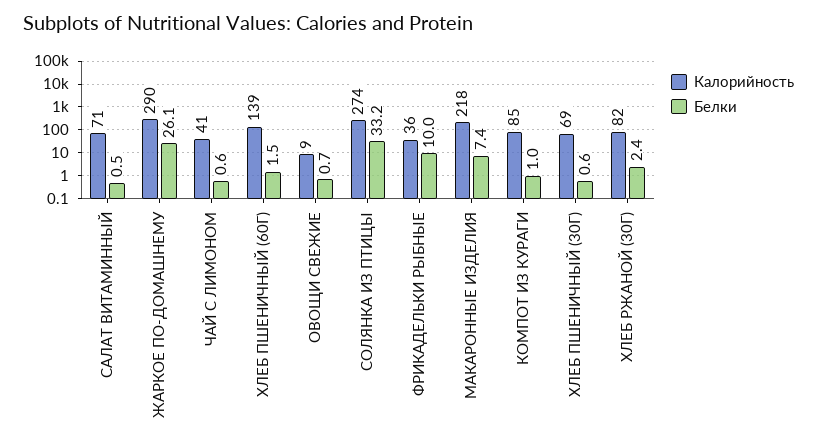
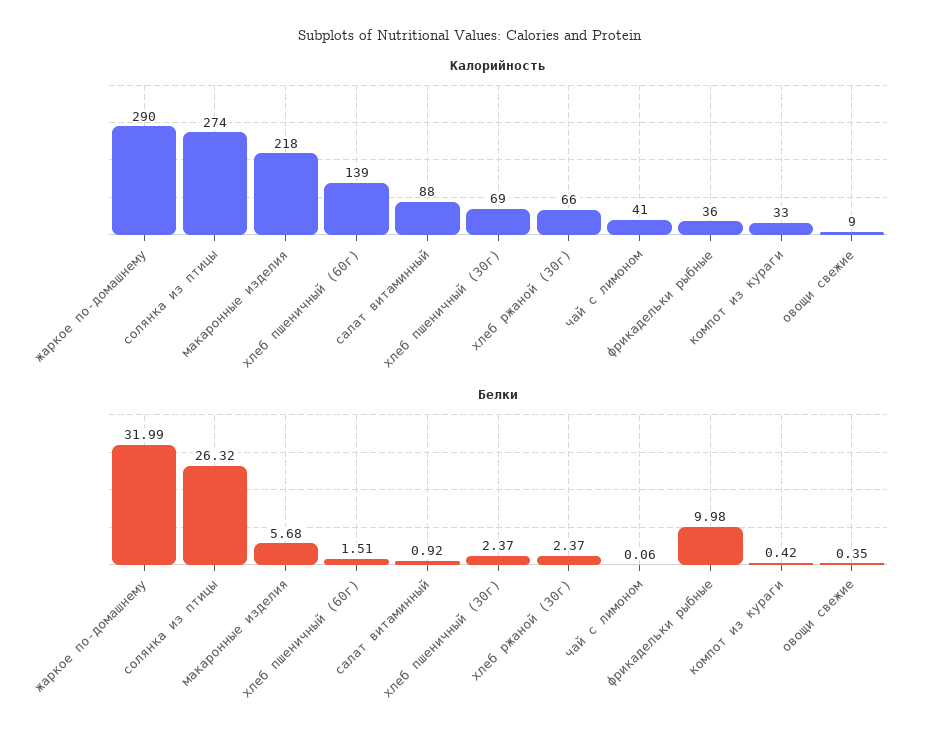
  {
    "Калорийность": {
-     "САЛАТ ВИТАМИННЫЙ": 71,
+     "САЛАТ ВИТАМИННЫЙ": 88,
      "ЖАРКОЕ ПО-ДОМАШНЕМУ": 290,
      "ЧАЙ С ЛИМОНОМ": 41,
      "ХЛЕБ ПШЕНИЧНЫЙ (60Г)": 139,
      "ОВОЩИ СВЕЖИЕ": 9,
      "СОЛЯНКА ИЗ ПТИЦЫ": 274,
      "ФРИКАДЕЛЬКИ РЫБНЫЕ": 36,
      "МАКАРОННЫЕ ИЗДЕЛИЯ": 218,
-     "КОМПОТ ИЗ КУРАГИ": 85,
+     "КОМПОТ ИЗ КУРАГИ": 33,
      "ХЛЕБ ПШЕНИЧНЫЙ (30Г)": 69,
-     "ХЛЕБ РЖАНОЙ (30Г)": 82
+     "ХЛЕБ РЖАНОЙ (30Г)": 66
    },
    "Белки": {
-     "САЛАТ ВИТАМИННЫЙ": 0.5,
+     "САЛАТ ВИТАМИННЫЙ": 0.92,
-     "ЖАРКОЕ ПО-ДОМАШНЕМУ": 26.1,
+     "ЖАРКОЕ ПО-ДОМАШНЕМУ": 31.99,
-     "ЧАЙ С ЛИМОНОМ": 0.6,
+     "ЧАЙ С ЛИМОНОМ": 0.06,
      "ХЛЕБ ПШЕНИЧНЫЙ (60Г)": 1.51,
-     "ОВОЩИ СВЕЖИЕ": 0.7,
+     "ОВОЩИ СВЕЖИЕ": 0.35,
-     "СОЛЯНКА ИЗ ПТИЦЫ": 33.2,
+     "СОЛЯНКА ИЗ ПТИЦЫ": 26.32,
      "ФРИКАДЕЛЬКИ РЫБНЫЕ": 9.98,
-     "МАКАРОННЫЕ ИЗДЕЛИЯ": 7.4,
+     "МАКАРОННЫЕ ИЗДЕЛИЯ": 5.68,
-     "КОМПОТ ИЗ КУРАГИ": 1,
+     "КОМПОТ ИЗ КУРАГИ": 0.42,
-     "ХЛЕБ ПШЕНИЧНЫЙ (30Г)": 0.6,
+     "ХЛЕБ ПШЕНИЧНЫЙ (30Г)": 2.37,
      "ХЛЕБ РЖАНОЙ (30Г)": 2.37
    }
  }

